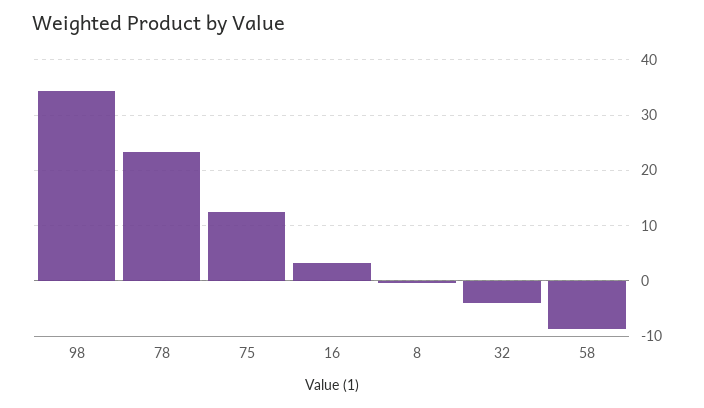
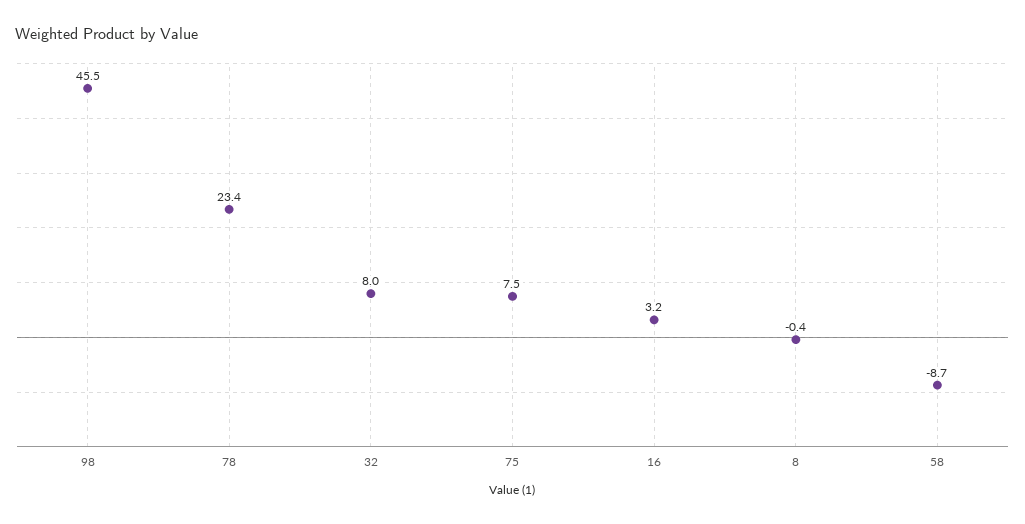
  {
-   "98": 34,
+   "98": 45.5,
    "78": 23.4,
-   "75": 12,
+   "75": 7.5,
    "16": 3.2,
    "8": -0.4,
-   "32": -4,
+   "32": 8,
    "58": -8.7
  }

